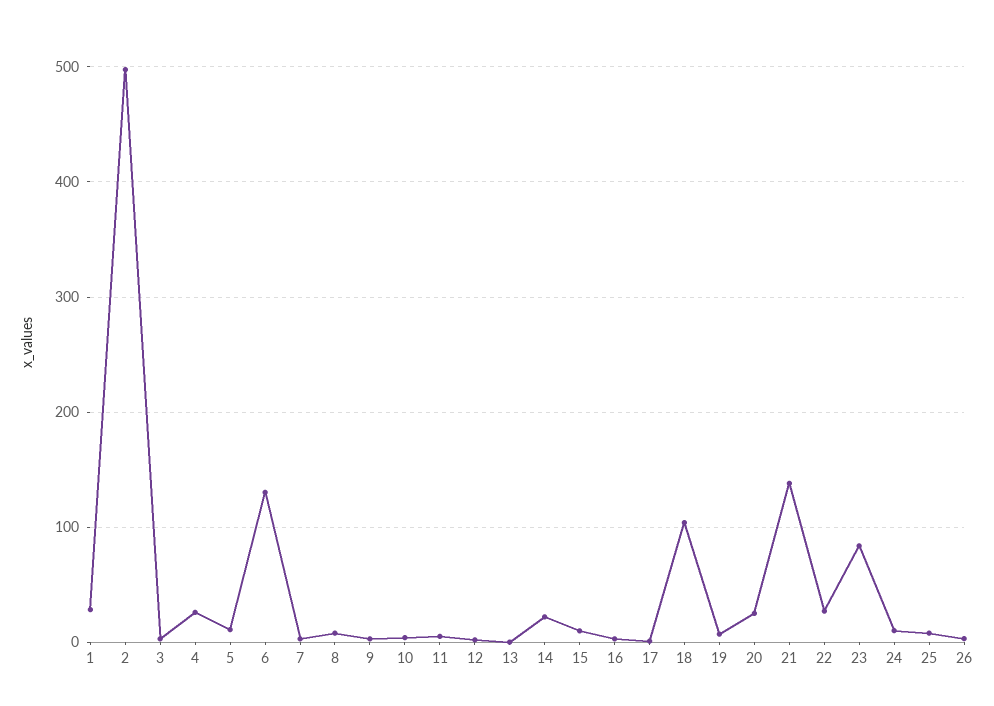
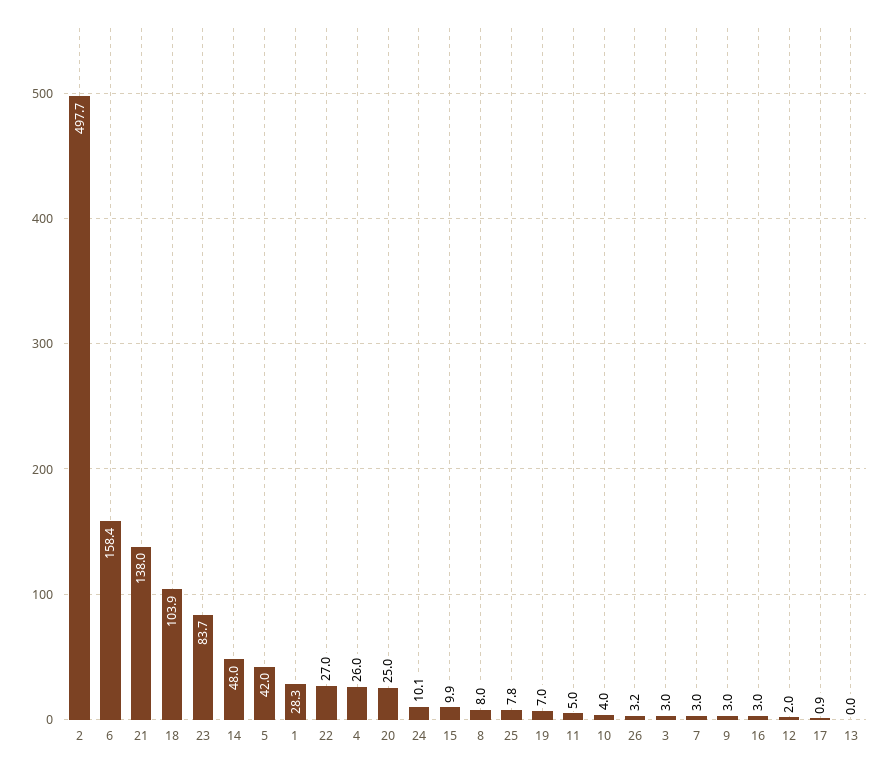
  {
    "1": 28.3,
    "2": 497.7,
    "3": 3,
    "4": 26,
-   "5": 10,
+   "5": 42,
-   "6": 130,
+   "6": 158.4,
    "7": 3,
    "8": 8,
    "9": 3,
    "10": 4,
    "11": 5,
    "12": 2,
    "13": 0,
-   "14": 20,
+   "14": 48,
    "15": 9.9,
    "16": 3,
    "17": 0.9,
    "18": 103.9,
    "19": 7,
    "20": 25,
    "21": 138,
    "22": 27,
    "23": 83.7,
    "24": 10.1,
    "25": 7.8,
    "26": 3.2
  }

